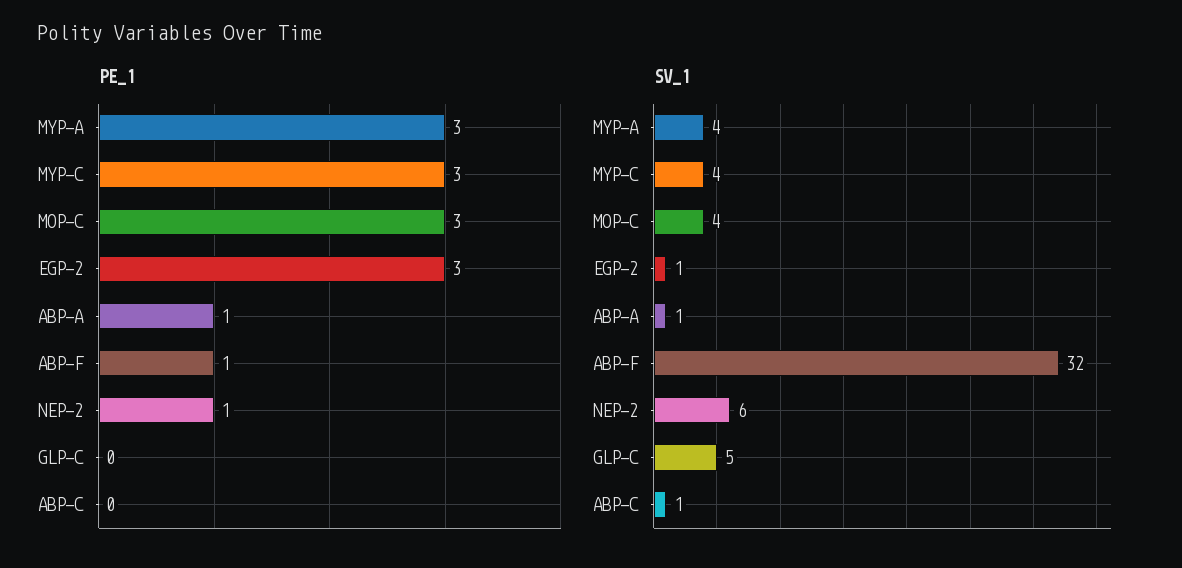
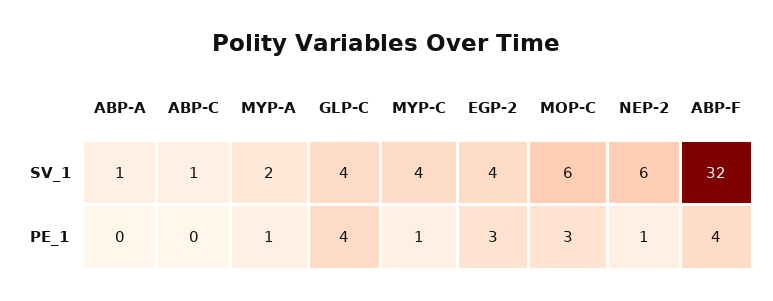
  {
    "PE_1": {
-     "MYP-A": 3,
+     "MYP-A": 1,
-     "MYP-C": 3,
+     "MYP-C": 1,
      "MOP-C": 3,
      "EGP-2": 3,
-     "ABP-A": 1,
+     "ABP-A": 0,
-     "ABP-F": 1,
+     "ABP-F": 4,
      "NEP-2": 1,
-     "GLP-C": 0,
+     "GLP-C": 4,
      "ABP-C": 0
    },
    "SV_1": {
-     "MYP-A": 4,
+     "MYP-A": 2,
      "MYP-C": 4,
-     "MOP-C": 4,
+     "MOP-C": 6,
-     "EGP-2": 1,
+     "EGP-2": 4,
      "ABP-A": 1,
      "ABP-F": 32,
      "NEP-2": 6,
-     "GLP-C": 5,
+     "GLP-C": 4,
      "ABP-C": 1
    }
  }

